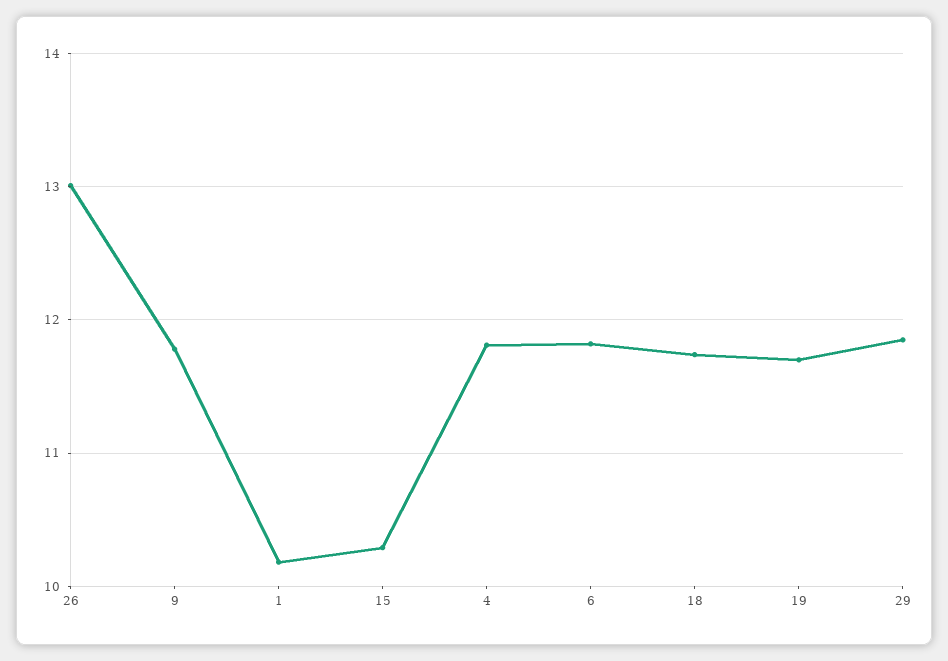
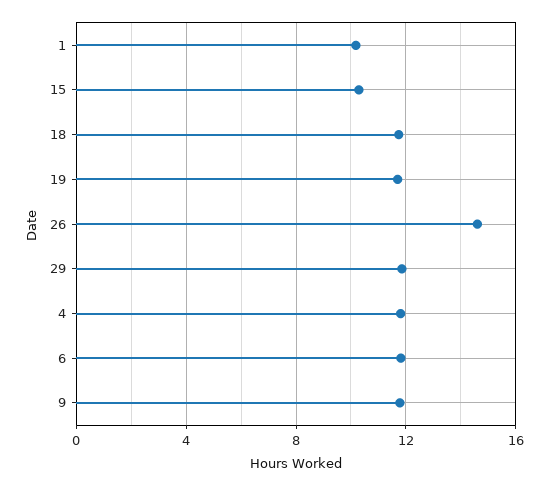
  {
-   "26": 13,
+   "26": 14.5,
    "9": 11.8,
    "1": 10.2,
    "15": 10.3,
    "4": 11.8,
    "6": 11.8,
    "18": 11.7,
    "19": 11.7,
    "29": 11.9
  }

